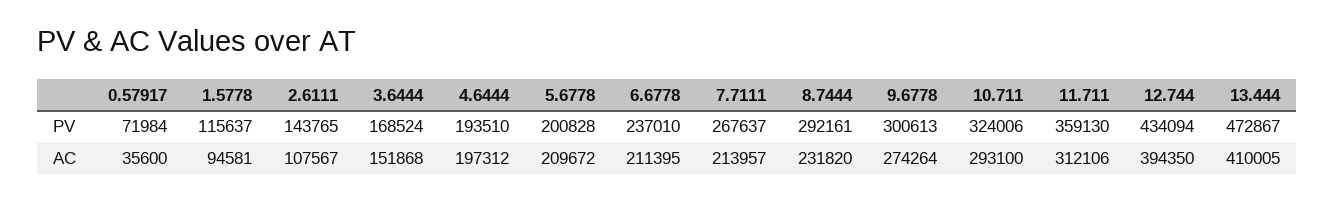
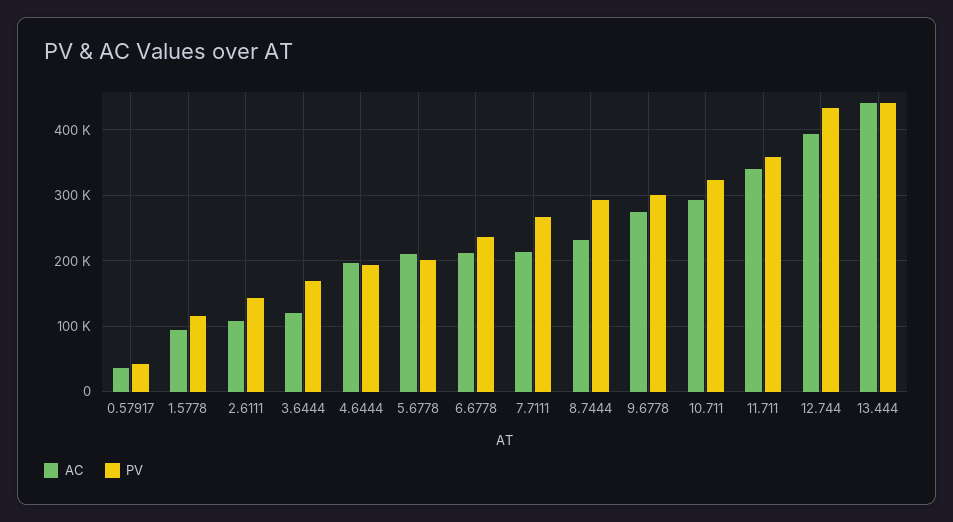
  {
    "PV": {
-     "0.57917": 71984,
+     "0.57917": 40000,
      "1.5778": 115637,
      "2.6111": 143765,
      "3.6444": 168524,
      "4.6444": 193510,
      "5.6778": 200828,
      "6.6778": 237010,
      "7.7111": 267637,
      "8.7444": 292161,
      "9.6778": 300613,
      "10.711": 324006,
      "11.711": 359130,
      "12.744": 434094,
-     "13.444": 472867
+     "13.444": 440000
    },
    "AC": {
      "0.57917": 35600,
      "1.5778": 94581,
      "2.6111": 107567,
-     "3.6444": 151868,
+     "3.6444": 120000,
      "4.6444": 197312,
      "5.6778": 209672,
      "6.6778": 211395,
      "7.7111": 213957,
      "8.7444": 231820,
      "9.6778": 274264,
      "10.711": 293100,
-     "11.711": 312106,
+     "11.711": 340000,
      "12.744": 394350,
-     "13.444": 410005
+     "13.444": 440000
    }
  }

